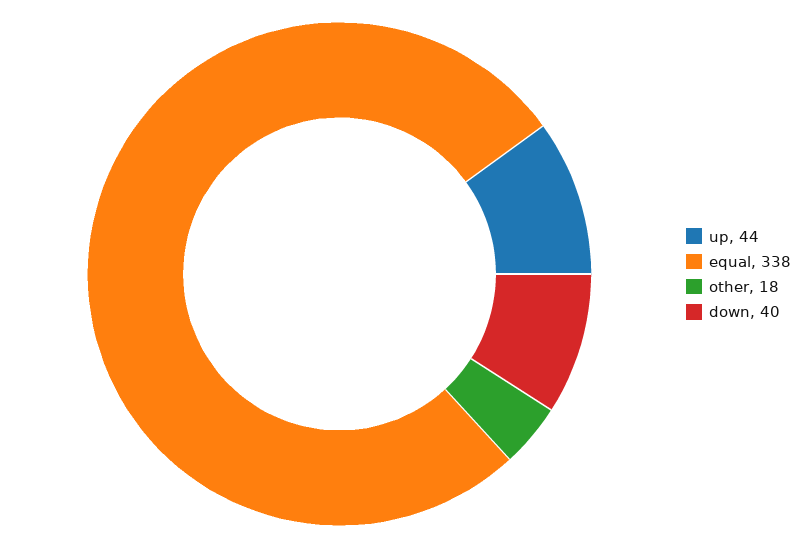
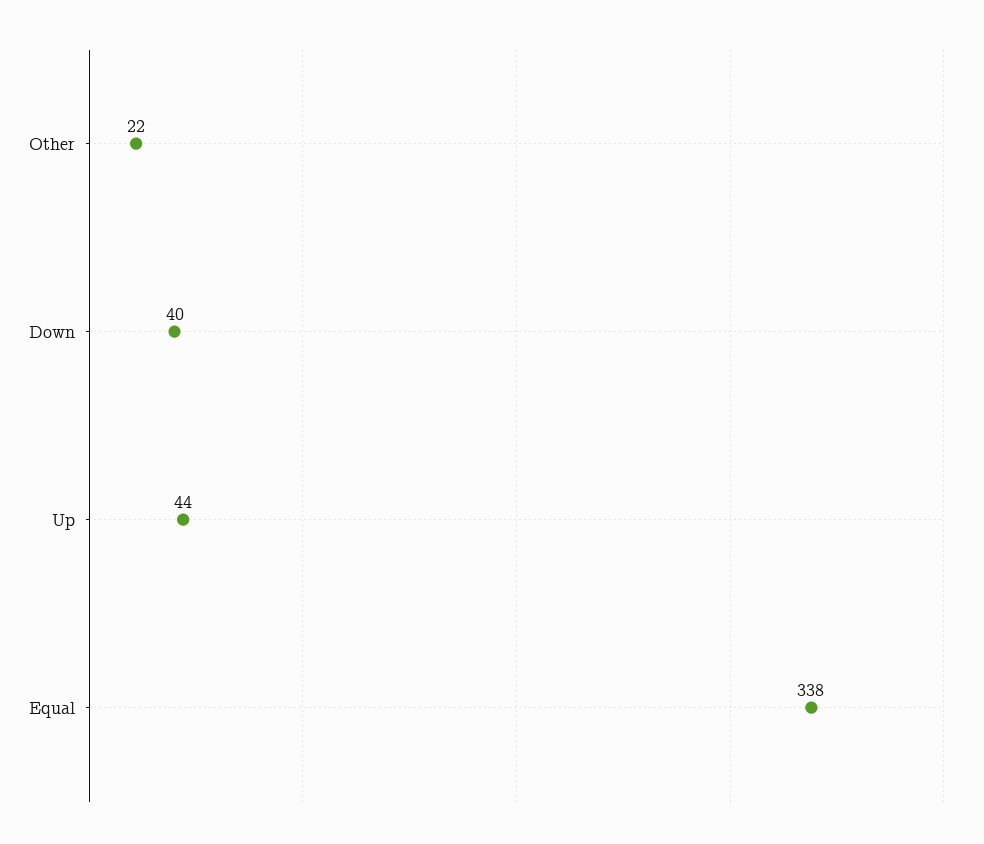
  {
    "up": 44,
    "equal": 338,
-   "other": 18,
+   "other": 22,
    "down": 40
  }

